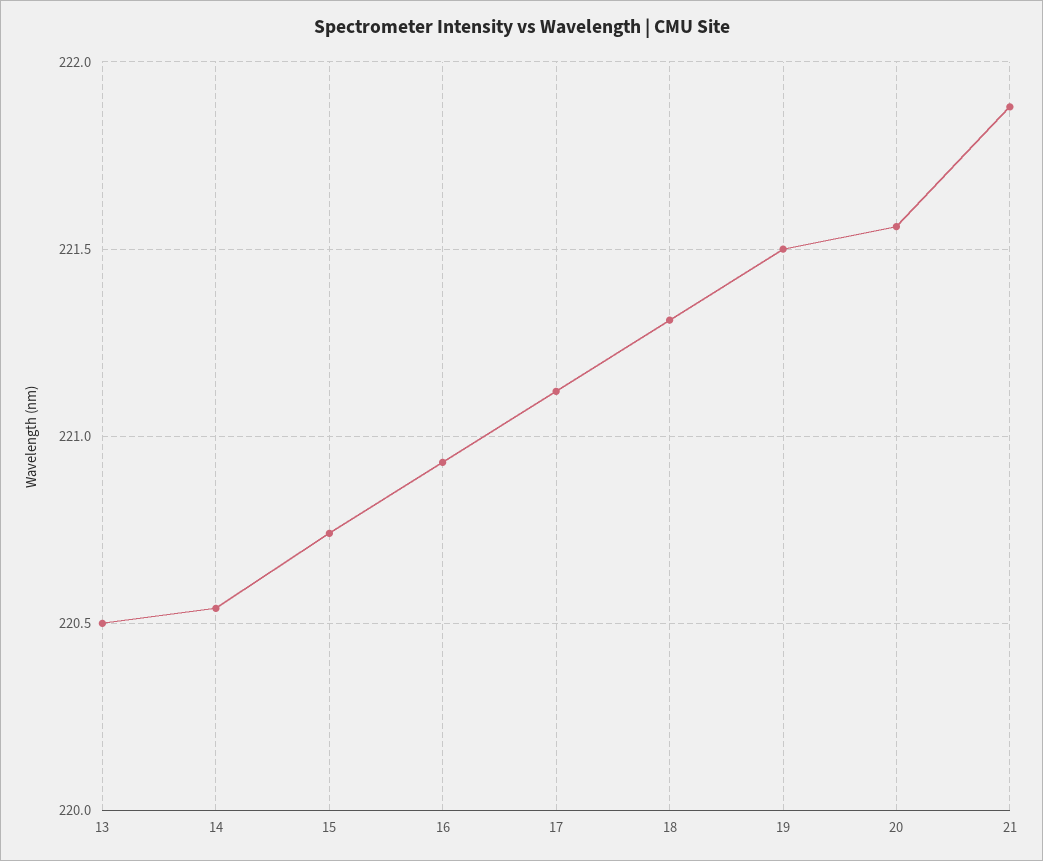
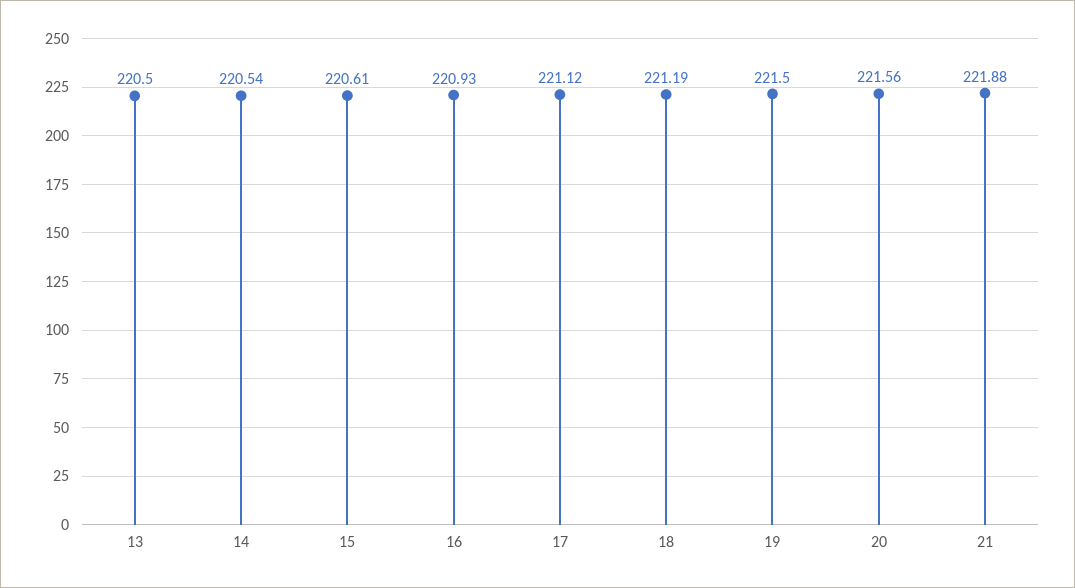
  {
    "13": 220.5,
    "14": 220.54,
-   "15": 220.75,
+   "15": 220.61,
    "16": 220.93,
    "17": 221.12,
-   "18": 221.3,
+   "18": 221.19,
    "19": 221.5,
    "20": 221.56,
    "21": 221.88
  }

